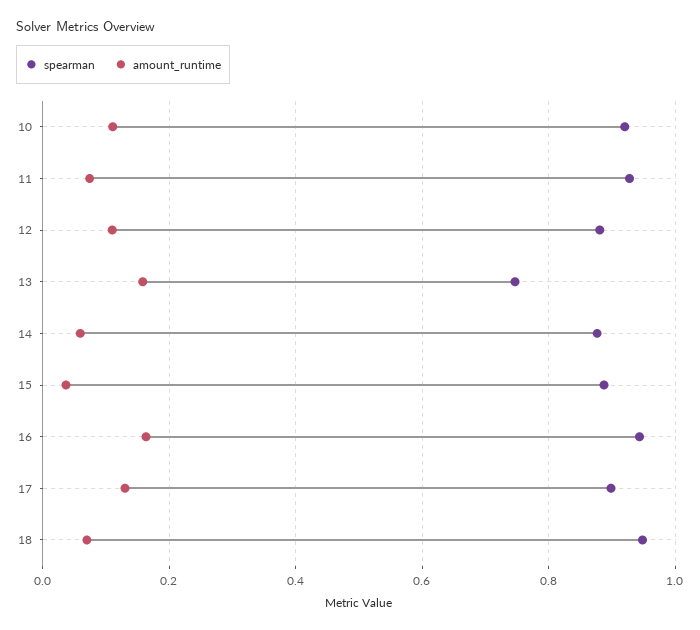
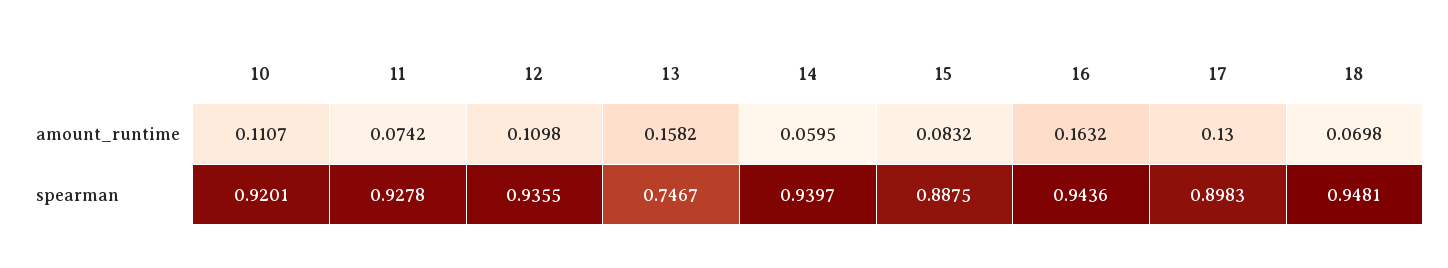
  {
    "spearman": {
      "10": 0.9201,
      "11": 0.9278,
-     "12": 0.88,
+     "12": 0.9355,
      "13": 0.7467,
-     "14": 0.88,
+     "14": 0.9397,
      "15": 0.8875,
      "16": 0.9436,
      "17": 0.8983,
      "18": 0.9481
    },
    "amount_runtime": {
      "10": 0.1107,
      "11": 0.0742,
      "12": 0.1098,
      "13": 0.1582,
      "14": 0.0595,
-     "15": 0.04,
+     "15": 0.0832,
      "16": 0.1632,
      "17": 0.13,
      "18": 0.0698
    }
  }

